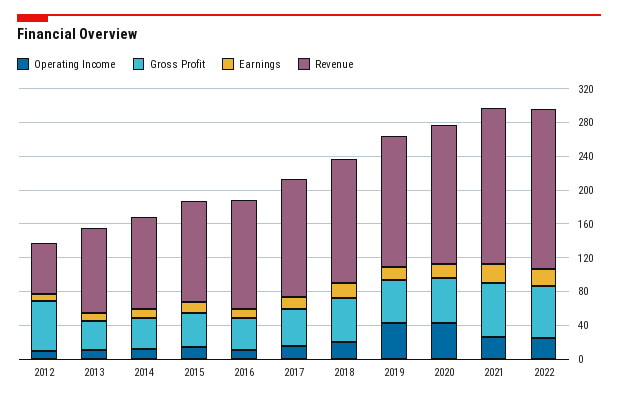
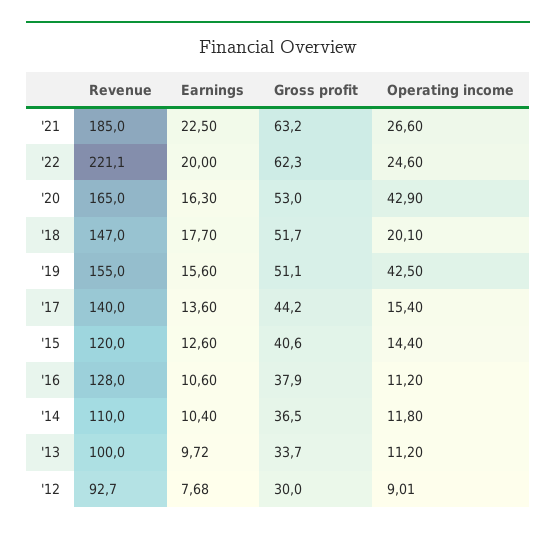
  {
    "Operating Income": {
      "2012": 9.01,
      "2013": 11.2,
      "2014": 11.8,
      "2015": 14.4,
      "2016": 11.2,
      "2017": 15.4,
      "2018": 20.1,
      "2019": 42.5,
      "2020": 42.9,
      "2021": 26.6,
      "2022": 24.6
    },
    "Gross Profit": {
-     "2012": 60,
+     "2012": 30,
      "2013": 33.7,
      "2014": 36.5,
      "2015": 40.6,
      "2016": 37.9,
      "2017": 44.2,
      "2018": 51.7,
      "2019": 51.1,
      "2020": 53,
      "2021": 63.2,
      "2022": 62.3
    },
    "Earnings": {
      "2012": 7.68,
      "2013": 9.72,
      "2014": 10.4,
      "2015": 12.6,
      "2016": 10.6,
      "2017": 13.6,
      "2018": 17.7,
      "2019": 15.6,
      "2020": 16.3,
      "2021": 22.5,
      "2022": 20
    },
    "Revenue": {
-     "2012": 60,
+     "2012": 92.7,
      "2013": 100,
      "2014": 110,
      "2015": 120,
      "2016": 128,
      "2017": 140,
      "2018": 147,
      "2019": 155,
      "2020": 165,
      "2021": 185,
-     "2022": 190
+     "2022": 221.1
    }
  }

